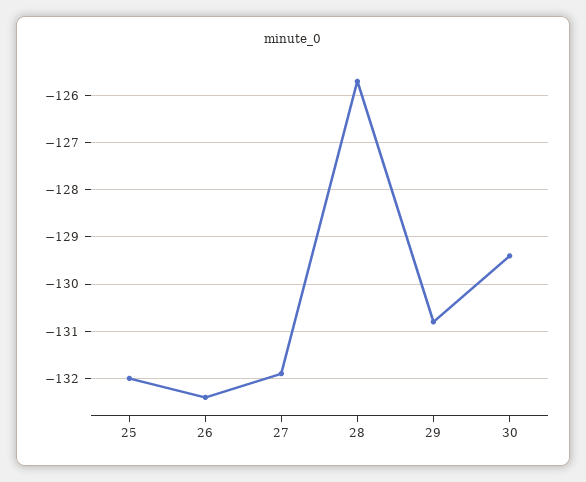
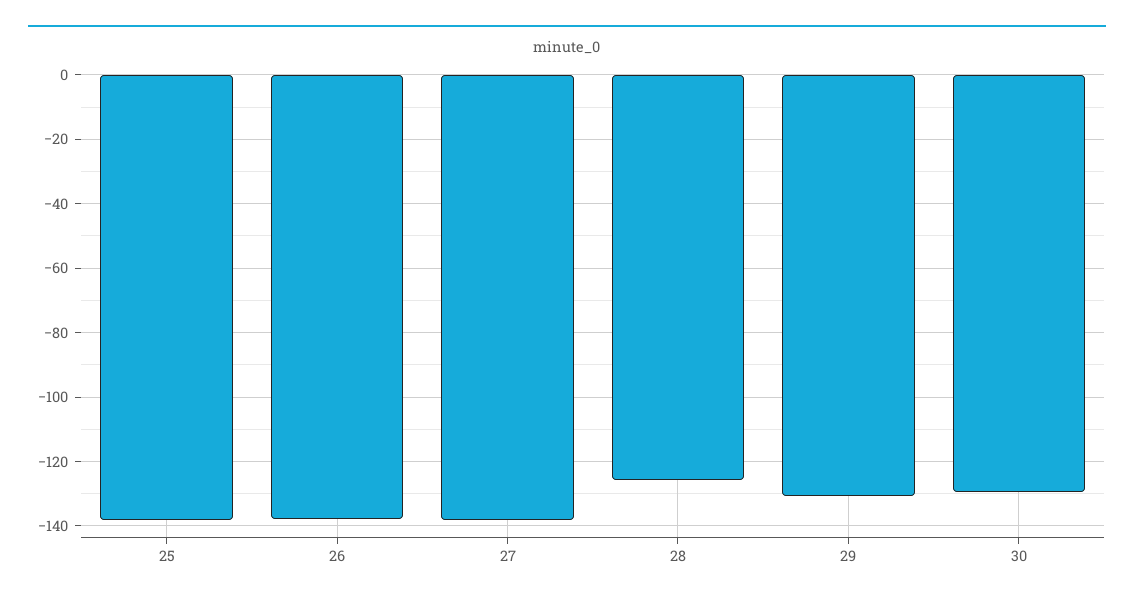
  {
-   "25": -132,
+   "25": -138,
-   "26": -132.5,
+   "26": -138,
-   "27": -132,
+   "27": -138,
    "28": -125.5,
    "29": -131,
    "30": -129.5
  }

